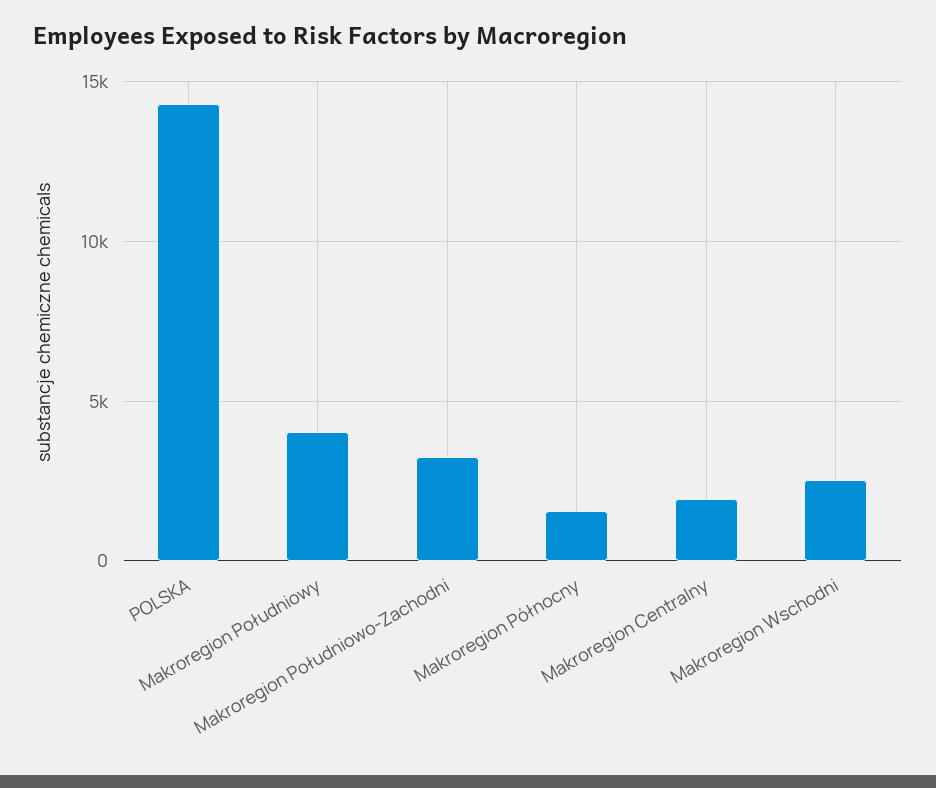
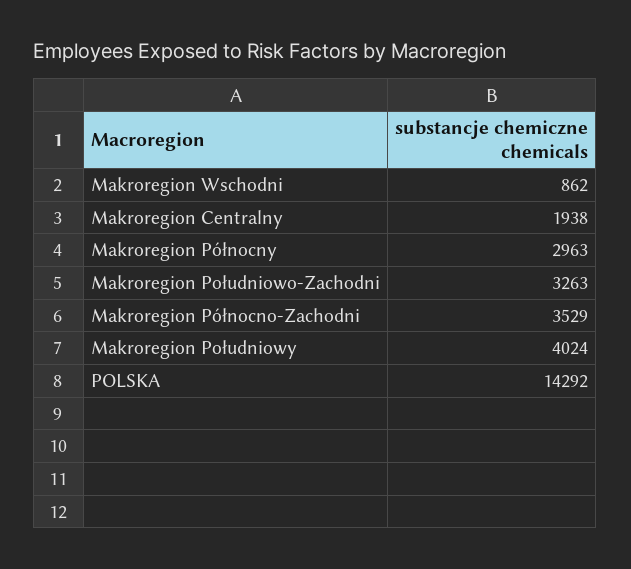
  {
    "POLSKA": 14292,
    "Makroregion Południowy": 4024,
    "Makroregion Południowo-Zachodni": 3263,
-   "Makroregion Północny": 1500,
+   "Makroregion Północny": 2963,
    "Makroregion Centralny": 1938,
-   "Makroregion Wschodni": 2500
+   "Makroregion Wschodni": 862,
+   "Makroregion Północno-Zachodni": 3529
  }

